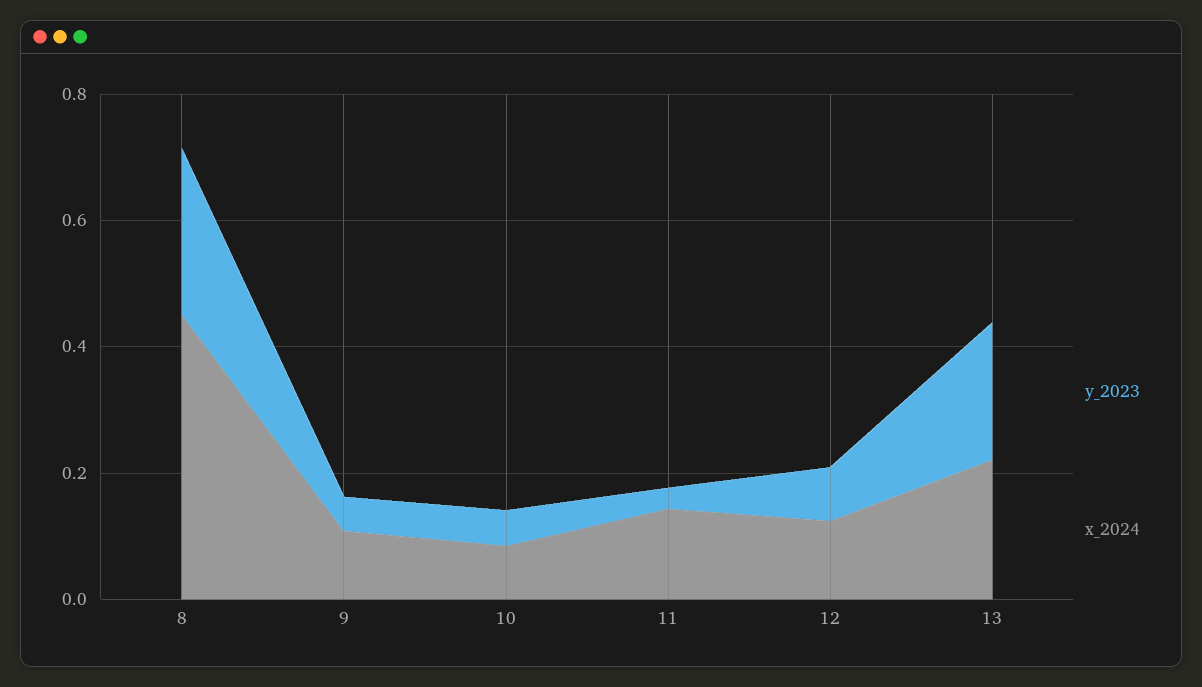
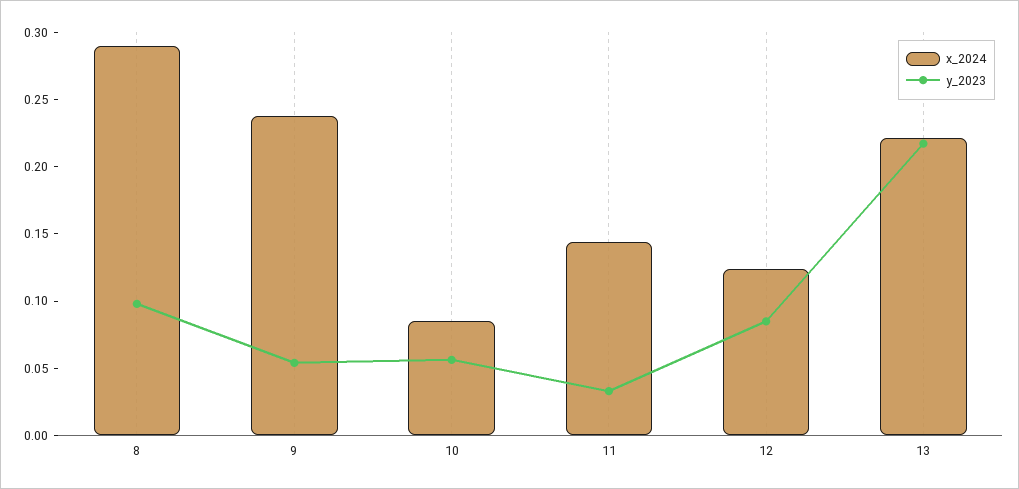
  {
    "y_2023": {
-     "8": 0.25,
+     "8": 0.1,
      "9": 0.05,
      "10": 0.06,
      "11": 0.03,
      "12": 0.08,
      "13": 0.22
    },
    "x_2024": {
-     "8": 0.45,
+     "8": 0.29,
-     "9": 0.1,
+     "9": 0.24,
      "10": 0.09,
      "11": 0.14,
      "12": 0.12,
      "13": 0.22
    }
  }

